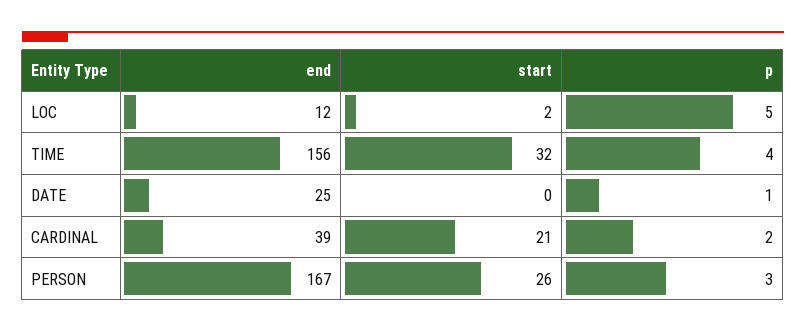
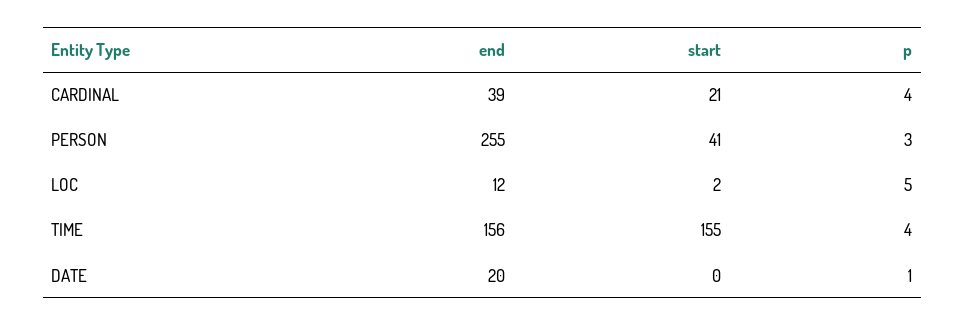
  {
    "end": {
      "LOC": 12,
      "TIME": 156,
-     "DATE": 25,
+     "DATE": 20,
      "CARDINAL": 39,
-     "PERSON": 167
+     "PERSON": 255
    },
    "start": {
      "LOC": 2,
-     "TIME": 32,
+     "TIME": 155,
      "DATE": 0,
      "CARDINAL": 21,
-     "PERSON": 26
+     "PERSON": 41
    },
    "p": {
      "LOC": 5,
      "TIME": 4,
      "DATE": 1,
-     "CARDINAL": 2,
+     "CARDINAL": 4,
      "PERSON": 3
    }
  }

